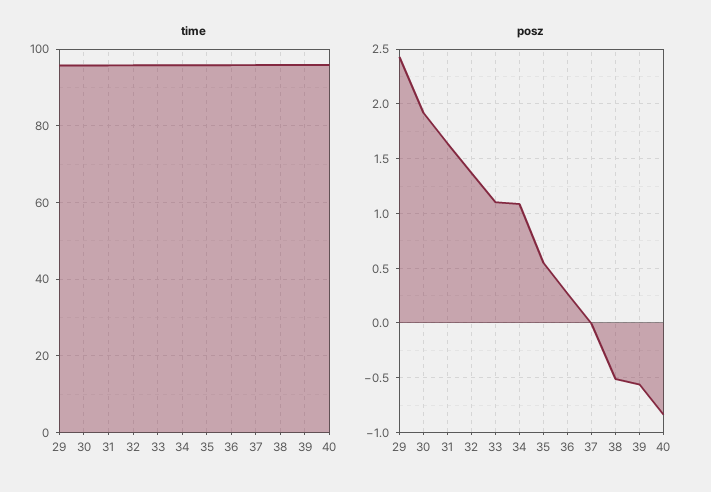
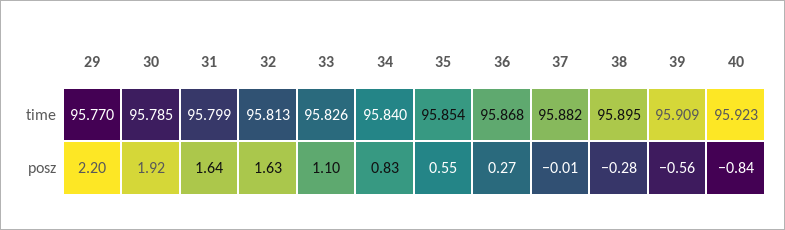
  {
    "time": {
      "29": 95.77,
      "30": 95.785,
      "31": 95.799,
      "32": 95.813,
      "33": 95.826,
      "34": 95.84,
      "35": 95.854,
      "36": 95.868,
      "37": 95.882,
      "38": 95.895,
      "39": 95.909,
      "40": 95.923
    },
    "posz": {
-     "29": 2.4,
+     "29": 2.2,
      "30": 1.92,
      "31": 1.64,
-     "32": 1.4,
+     "32": 1.63,
      "33": 1.1,
-     "34": 1.1,
+     "34": 0.83,
      "35": 0.55,
      "36": 0.27,
      "37": -0.01,
-     "38": -0.5,
+     "38": -0.28,
      "39": -0.56,
      "40": -0.84
    }
  }

